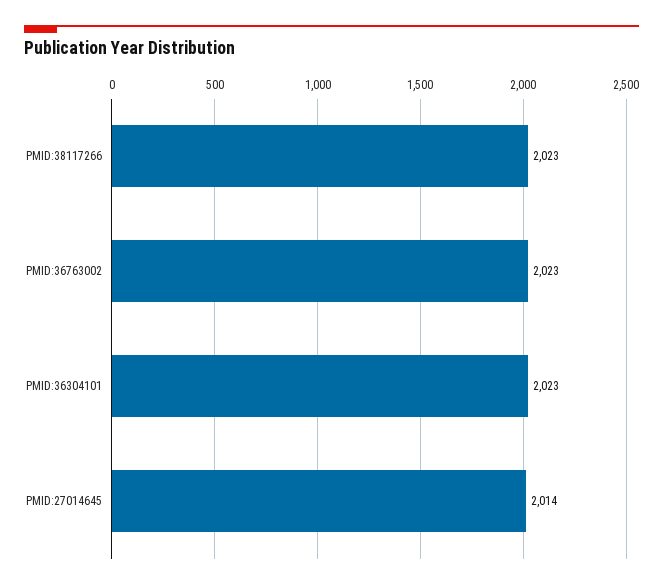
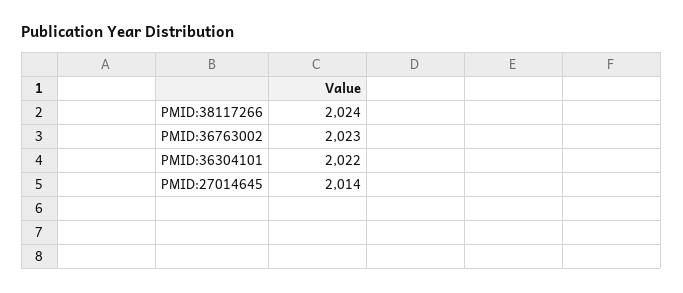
  {
-   "PMID:38117266": 2023,
+   "PMID:38117266": 2024,
    "PMID:36763002": 2023,
-   "PMID:36304101": 2023,
+   "PMID:36304101": 2022,
    "PMID:27014645": 2014
  }

